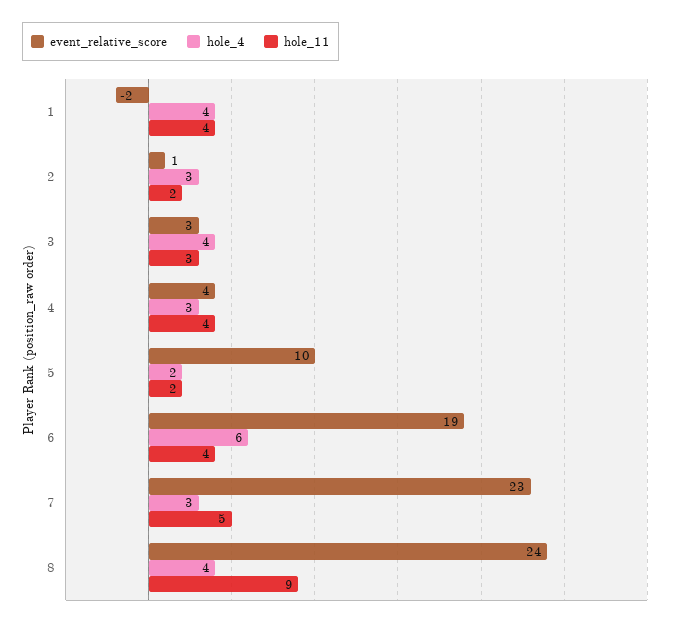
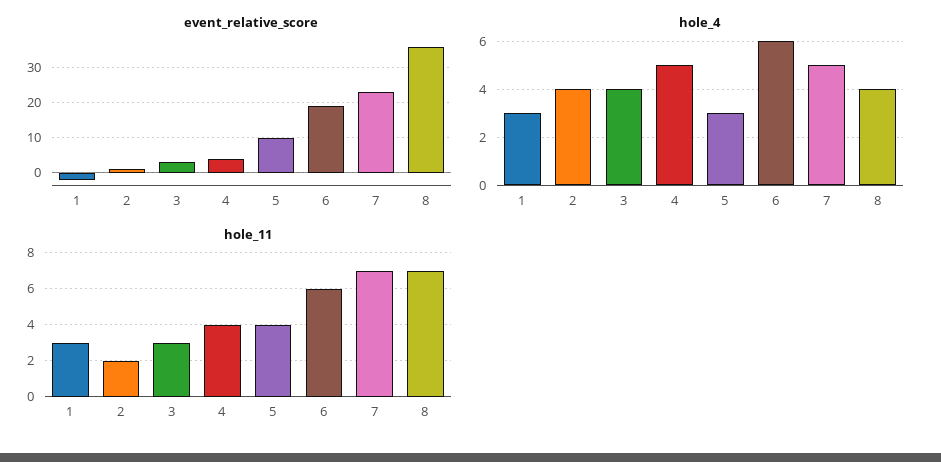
  {
    "event_relative_score": {
      "1": -2,
      "2": 1,
      "3": 3,
      "4": 4,
      "5": 10,
      "6": 19,
      "7": 23,
-     "8": 24
+     "8": 35
    },
    "hole_4": {
-     "1": 4,
+     "1": 3,
-     "2": 3,
+     "2": 4,
      "3": 4,
-     "4": 3,
+     "4": 5,
-     "5": 2,
+     "5": 3,
      "6": 6,
-     "7": 3,
+     "7": 5,
      "8": 4
    },
    "hole_11": {
-     "1": 4,
+     "1": 3,
      "2": 2,
      "3": 3,
      "4": 4,
-     "5": 2,
+     "5": 4,
-     "6": 4,
+     "6": 6,
-     "7": 5,
+     "7": 7,
-     "8": 9
+     "8": 7
    }
  }

